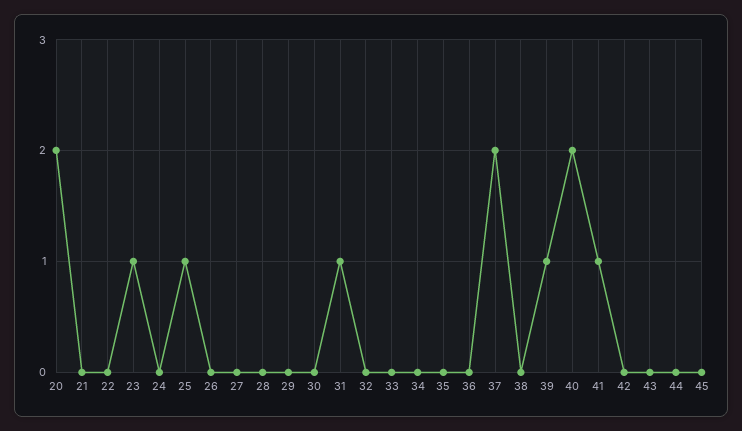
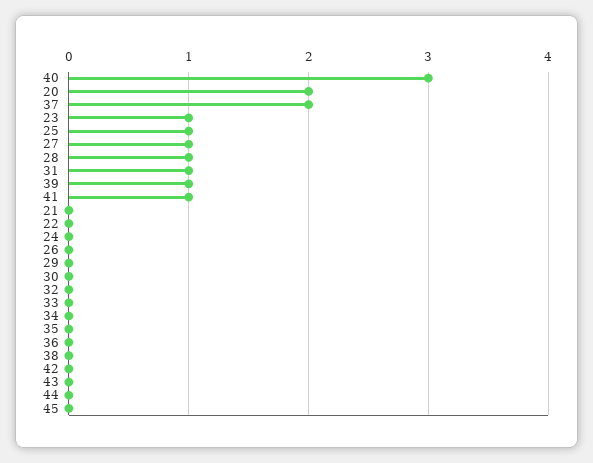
  {
    "20": 2,
    "21": 0,
    "22": 0,
    "23": 1,
    "24": 0,
    "25": 1,
    "26": 0,
-   "27": 0,
+   "27": 1,
-   "28": 0,
+   "28": 1,
    "29": 0,
    "30": 0,
    "31": 1,
    "32": 0,
    "33": 0,
    "34": 0,
    "35": 0,
    "36": 0,
    "37": 2,
    "38": 0,
    "39": 1,
-   "40": 2,
+   "40": 3,
    "41": 1,
    "42": 0,
    "43": 0,
    "44": 0,
    "45": 0
  }

